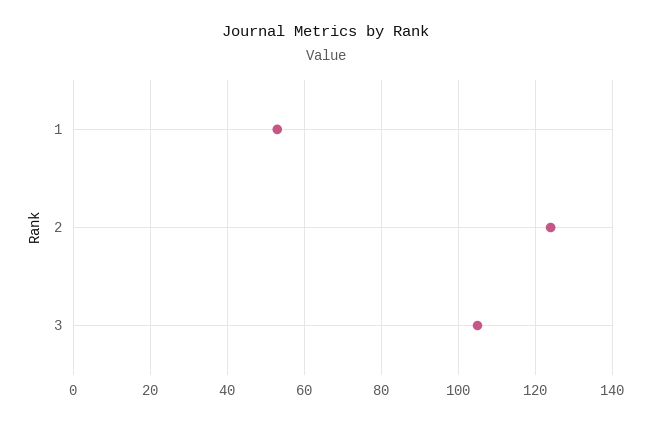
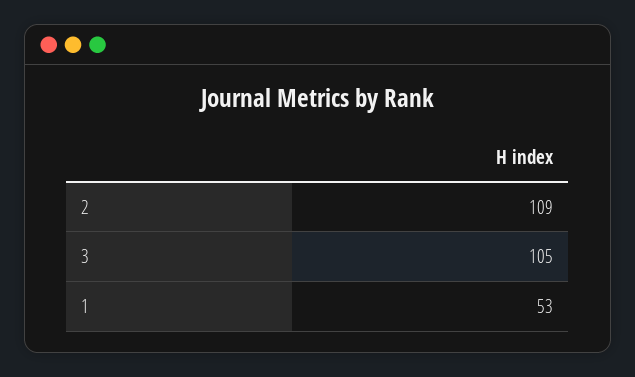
  {
    "1": 53,
-   "2": 125,
+   "2": 109,
    "3": 105
  }

